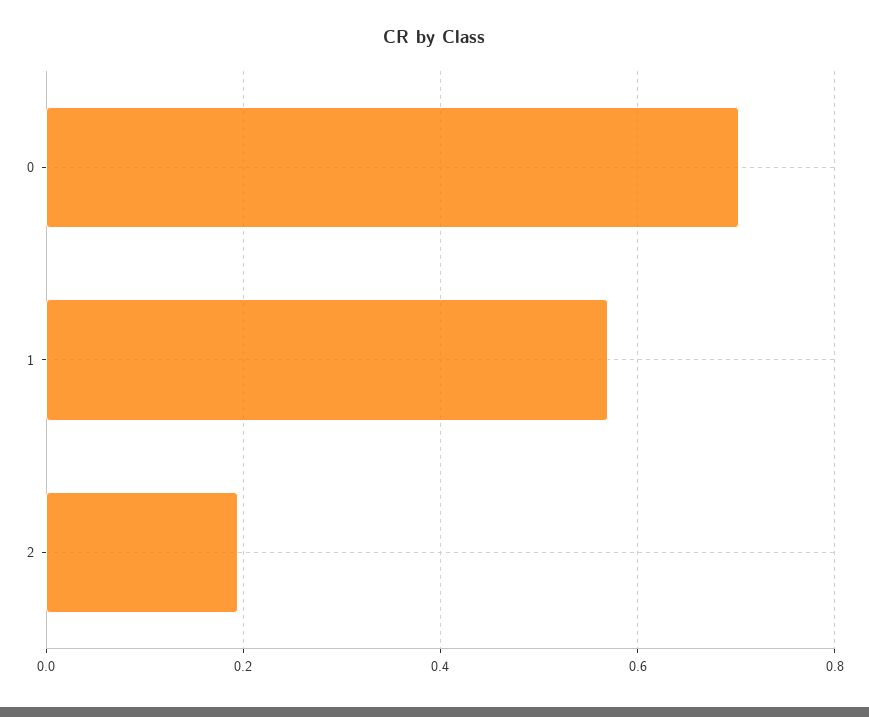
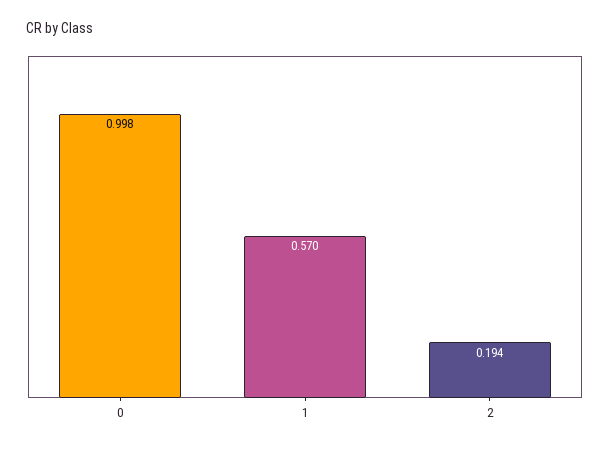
  {
-   "0": 0.7,
+   "0": 0.998,
    "1": 0.57,
    "2": 0.194
  }

